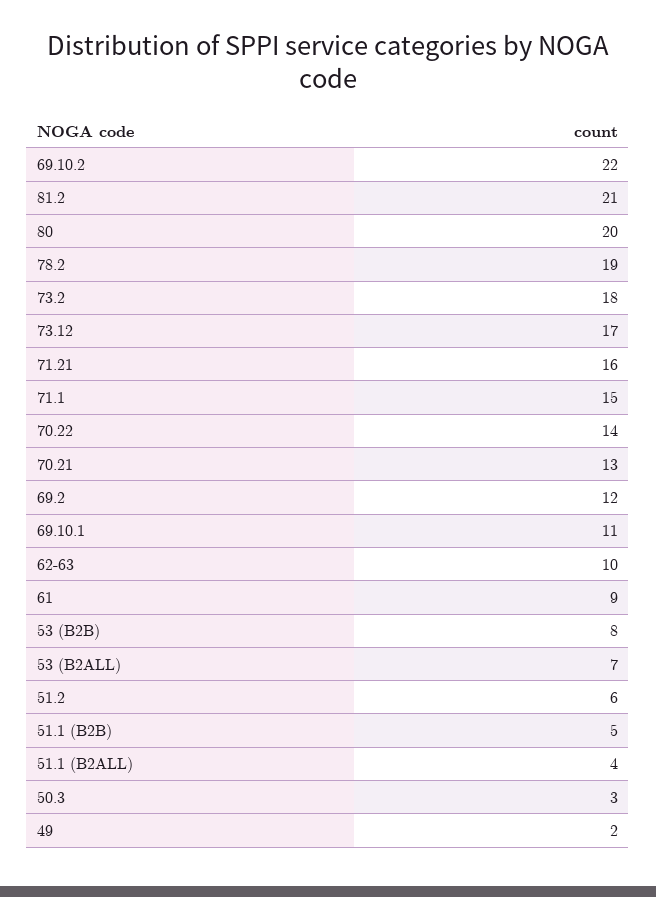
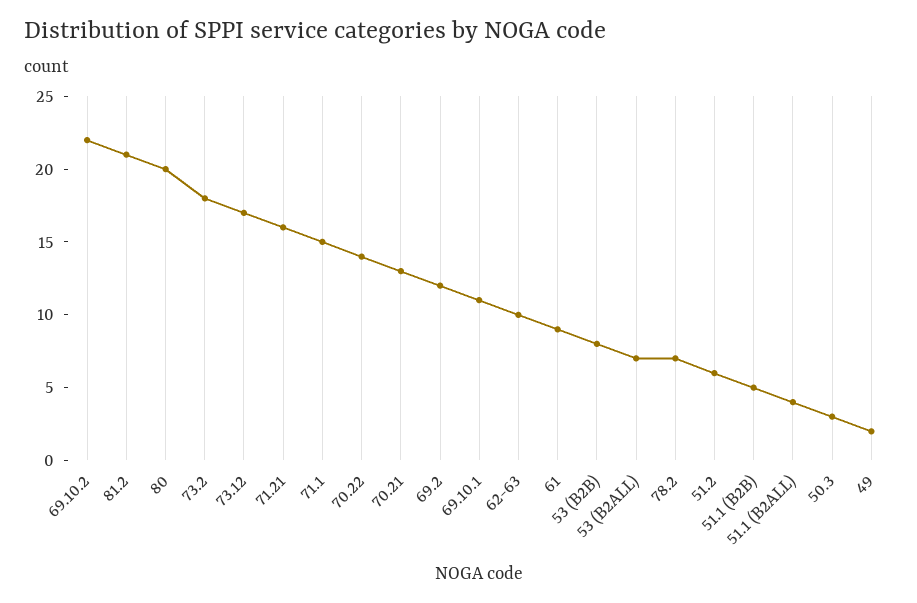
  {
    "69.10.2": 22,
    "81.2": 21,
    "80": 20,
-   "78.2": 19,
+   "78.2": 7,
    "73.2": 18,
    "73.12": 17,
    "71.21": 16,
    "71.1": 15,
    "70.22": 14,
    "70.21": 13,
    "69.2": 12,
    "69.10.1": 11,
    "62-63": 10,
    "61": 9,
    "53 (B2B)": 8,
    "53 (B2ALL)": 7,
    "51.2": 6,
    "51.1 (B2B)": 5,
    "51.1 (B2ALL)": 4,
    "50.3": 3,
    "49": 2
  }

